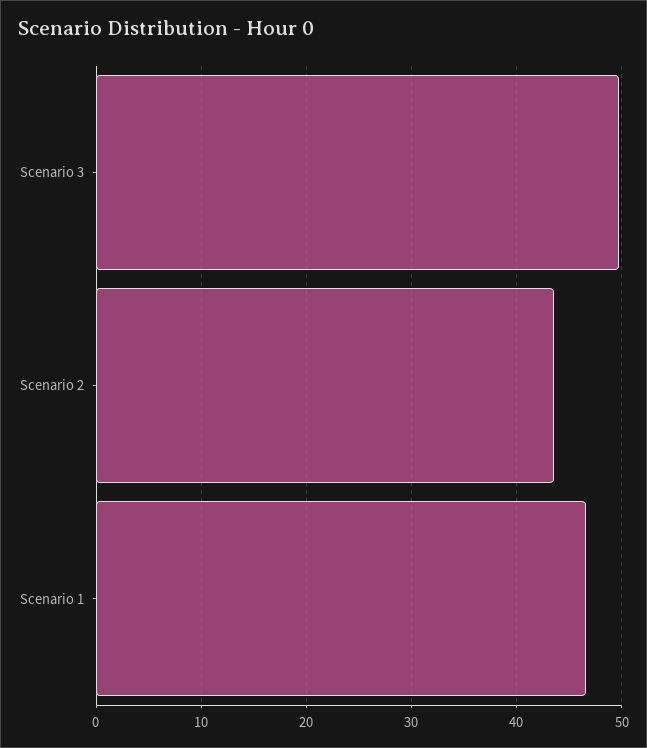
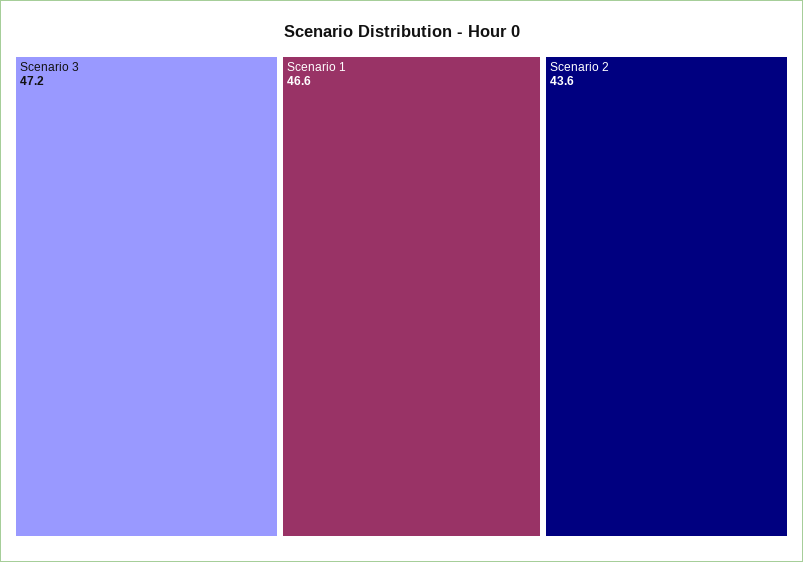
  {
-   "Scenario 3": 50,
+   "Scenario 3": 47.2,
    "Scenario 2": 43.6,
    "Scenario 1": 46.6
  }

